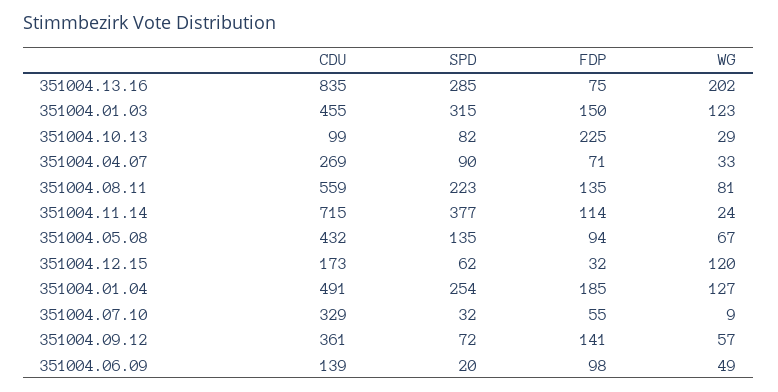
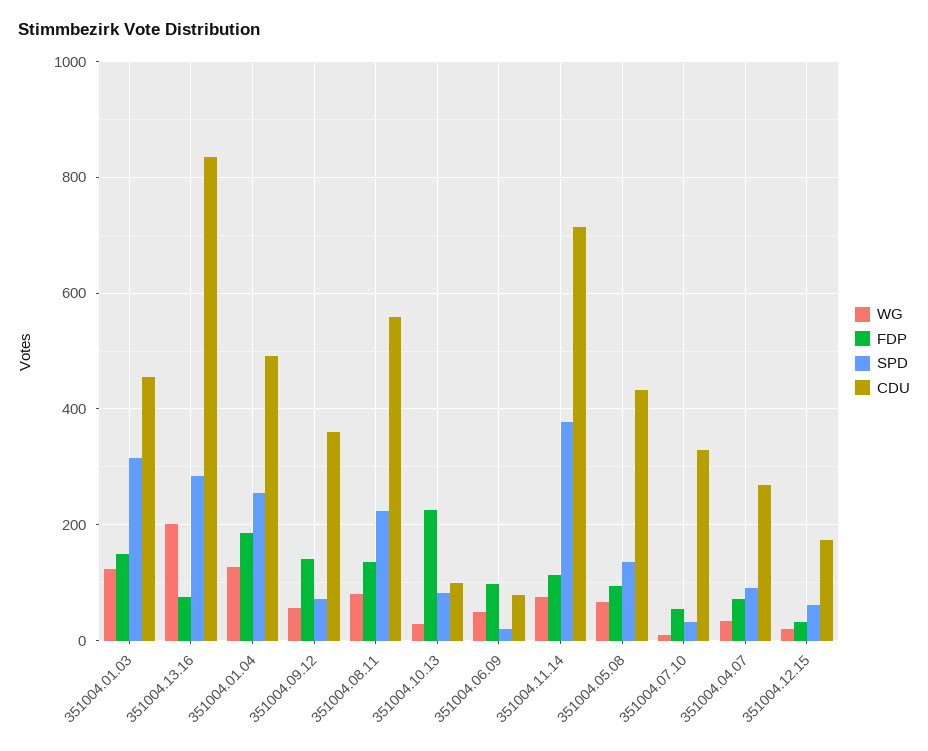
  {
    "CDU": {
      "351004.13.16": 835,
      "351004.01.03": 455,
      "351004.10.13": 99,
      "351004.04.07": 269,
      "351004.08.11": 559,
      "351004.11.14": 715,
      "351004.05.08": 432,
      "351004.12.15": 173,
      "351004.01.04": 491,
      "351004.07.10": 329,
      "351004.09.12": 361,
-     "351004.06.09": 139
+     "351004.06.09": 80
    },
    "SPD": {
      "351004.13.16": 285,
      "351004.01.03": 315,
      "351004.10.13": 82,
      "351004.04.07": 90,
      "351004.08.11": 223,
      "351004.11.14": 377,
      "351004.05.08": 135,
      "351004.12.15": 62,
      "351004.01.04": 254,
      "351004.07.10": 32,
      "351004.09.12": 72,
      "351004.06.09": 20
    },
    "FDP": {
      "351004.13.16": 75,
      "351004.01.03": 150,
      "351004.10.13": 225,
      "351004.04.07": 71,
      "351004.08.11": 135,
      "351004.11.14": 114,
      "351004.05.08": 94,
      "351004.12.15": 32,
      "351004.01.04": 185,
      "351004.07.10": 55,
      "351004.09.12": 141,
      "351004.06.09": 98
    },
    "WG": {
      "351004.13.16": 202,
      "351004.01.03": 123,
      "351004.10.13": 29,
      "351004.04.07": 33,
      "351004.08.11": 81,
-     "351004.11.14": 24,
+     "351004.11.14": 80,
      "351004.05.08": 67,
-     "351004.12.15": 120,
+     "351004.12.15": 20,
      "351004.01.04": 127,
      "351004.07.10": 9,
      "351004.09.12": 57,
      "351004.06.09": 49
    }
  }

